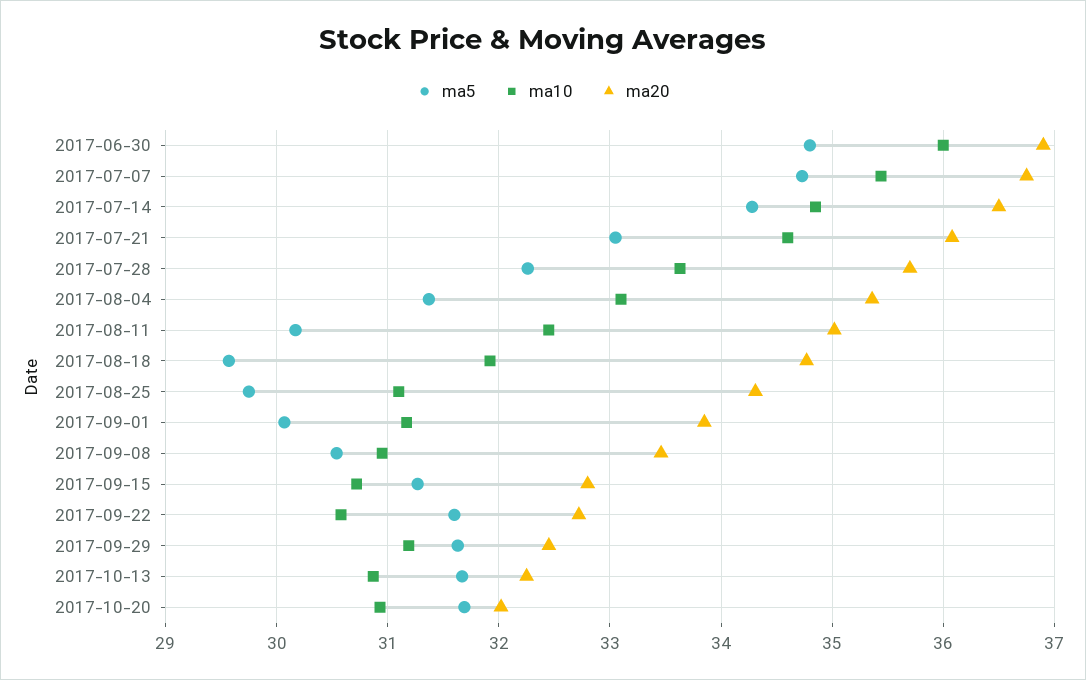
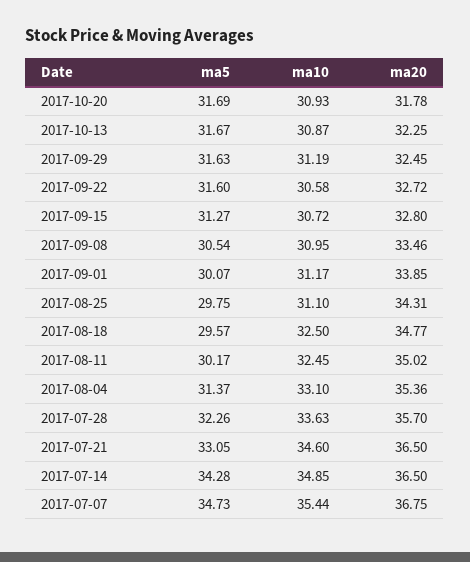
  {
    "ma5": {
-     "2017-06-30": 34.8,
      "2017-07-07": 34.73,
      "2017-07-14": 34.28,
      "2017-07-21": 33.05,
      "2017-07-28": 32.26,
      "2017-08-04": 31.37,
      "2017-08-11": 30.17,
      "2017-08-18": 29.57,
      "2017-08-25": 29.75,
      "2017-09-01": 30.07,
      "2017-09-08": 30.54,
      "2017-09-15": 31.27,
      "2017-09-22": 31.6,
      "2017-09-29": 31.63,
      "2017-10-13": 31.67,
      "2017-10-20": 31.69
    },
    "ma10": {
-     "2017-06-30": 36,
      "2017-07-07": 35.44,
      "2017-07-14": 34.85,
      "2017-07-21": 34.6,
      "2017-07-28": 33.63,
      "2017-08-04": 33.1,
      "2017-08-11": 32.45,
-     "2017-08-18": 31.9,
+     "2017-08-18": 32.5,
      "2017-08-25": 31.1,
      "2017-09-01": 31.17,
      "2017-09-08": 30.95,
      "2017-09-15": 30.72,
      "2017-09-22": 30.58,
      "2017-09-29": 31.19,
      "2017-10-13": 30.87,
      "2017-10-20": 30.93
    },
    "ma20": {
-     "2017-06-30": 36.9,
      "2017-07-07": 36.75,
      "2017-07-14": 36.5,
-     "2017-07-21": 36.1,
+     "2017-07-21": 36.5,
      "2017-07-28": 35.7,
      "2017-08-04": 35.36,
      "2017-08-11": 35.02,
      "2017-08-18": 34.77,
      "2017-08-25": 34.31,
      "2017-09-01": 33.85,
      "2017-09-08": 33.46,
      "2017-09-15": 32.8,
      "2017-09-22": 32.72,
      "2017-09-29": 32.45,
      "2017-10-13": 32.25,
-     "2017-10-20": 32
+     "2017-10-20": 31.78
    }
  }

